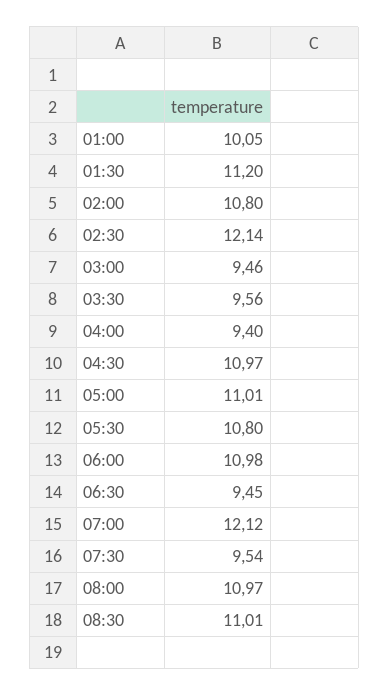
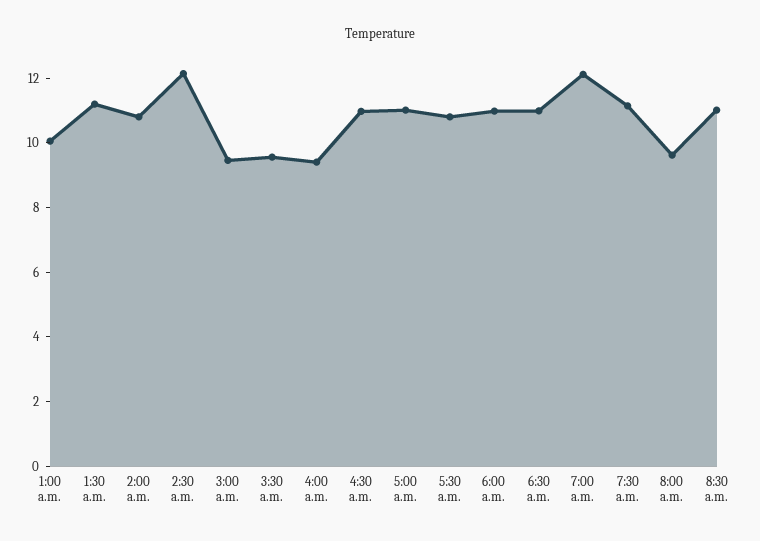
  {
    "01:00": 10.05,
    "01:30": 11.2,
    "02:00": 10.8,
    "02:30": 12.14,
    "03:00": 9.46,
    "03:30": 9.56,
    "04:00": 9.4,
    "04:30": 10.97,
    "05:00": 11.01,
    "05:30": 10.8,
    "06:00": 10.98,
-   "06:30": 9.45,
+   "06:30": 11,
    "07:00": 12.12,
-   "07:30": 9.54,
+   "07:30": 11,
-   "08:00": 10.97,
+   "08:00": 9.5,
    "08:30": 11.01
  }

